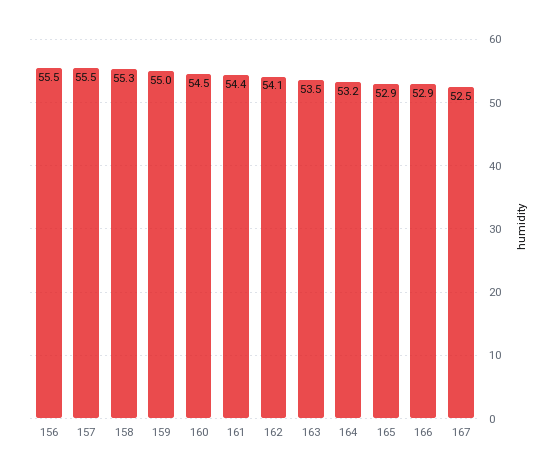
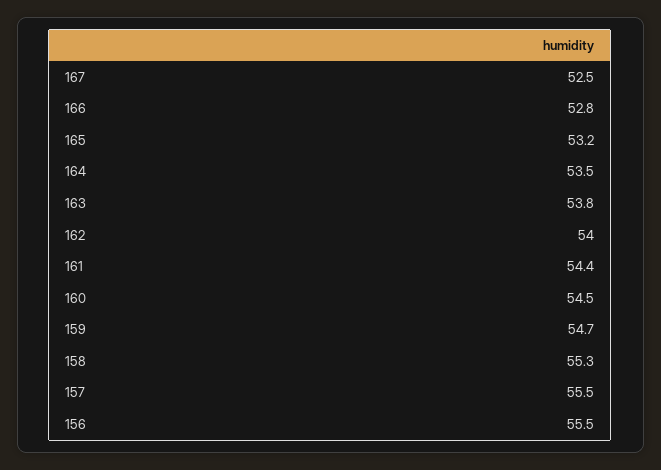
  {
    "156": 55.5,
    "157": 55.5,
    "158": 55.3,
-   "159": 55,
+   "159": 54.7,
    "160": 54.5,
    "161": 54.4,
-   "162": 54.1,
+   "162": 54,
-   "163": 53.5,
+   "163": 53.8,
-   "164": 53.2,
+   "164": 53.5,
-   "165": 52.9,
+   "165": 53.2,
-   "166": 52.9,
+   "166": 52.8,
    "167": 52.5
  }

